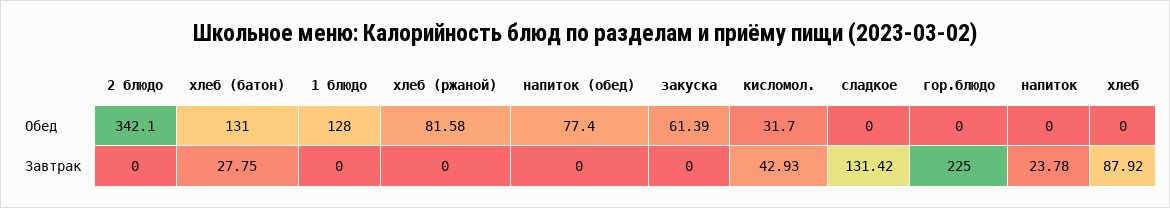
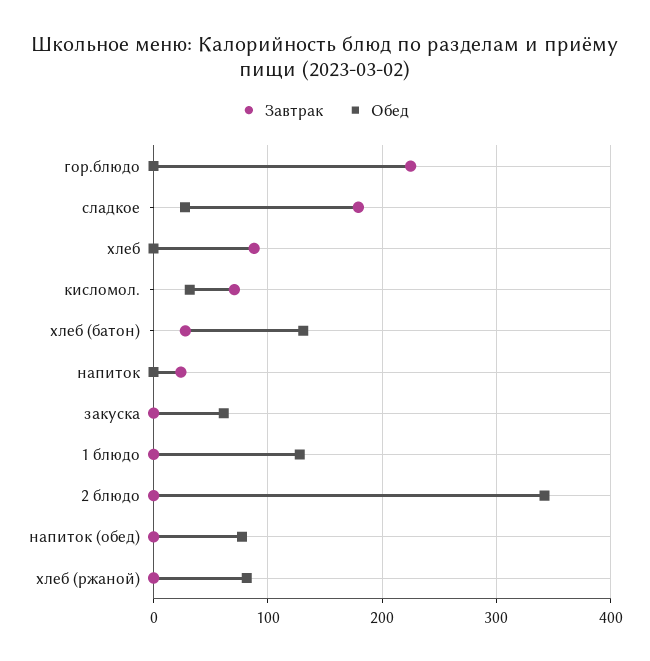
  {
    "Обед": {
      "2 блюдо": 342.1,
      "хлеб (батон)": 131,
      "1 блюдо": 128,
      "хлеб (ржаной)": 81.58,
      "напиток (обед)": 77.4,
      "закуска": 61.39,
      "кисломол.": 31.7,
-     "сладкое": 0,
+     "сладкое": 30,
      "гор.блюдо": 0,
      "напиток": 0,
      "хлеб": 0
    },
    "Завтрак": {
      "2 блюдо": 0,
      "хлеб (батон)": 27.75,
      "1 блюдо": 0,
      "хлеб (ржаной)": 0,
      "напиток (обед)": 0,
      "закуска": 0,
-     "кисломол.": 42.93,
+     "кисломол.": 70,
-     "сладкое": 131.42,
+     "сладкое": 180,
      "гор.блюдо": 225,
      "напиток": 23.78,
      "хлеб": 87.92
    }
  }

